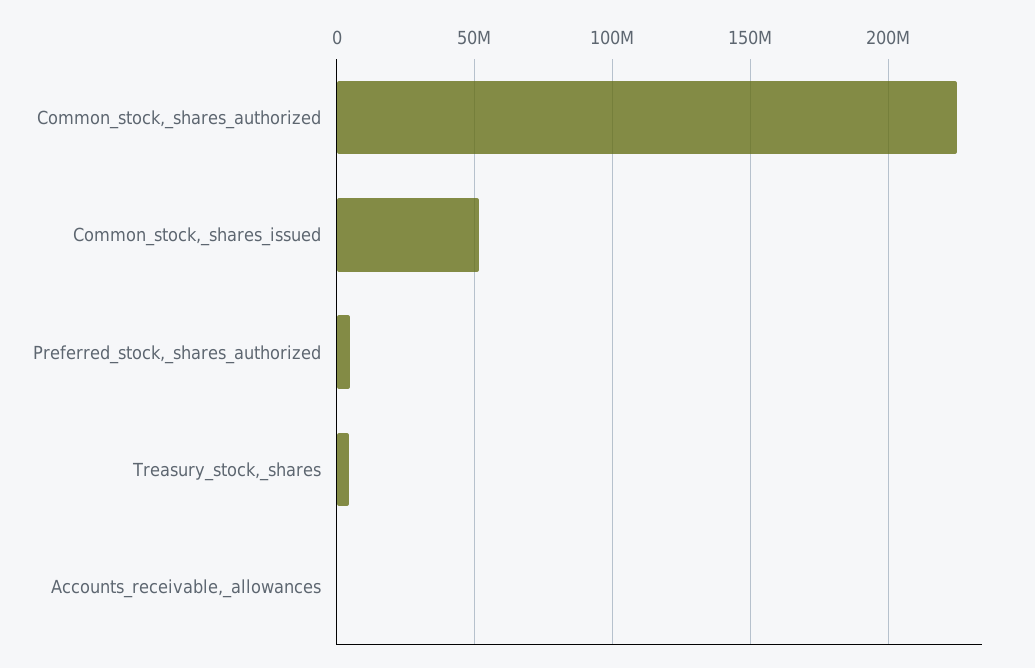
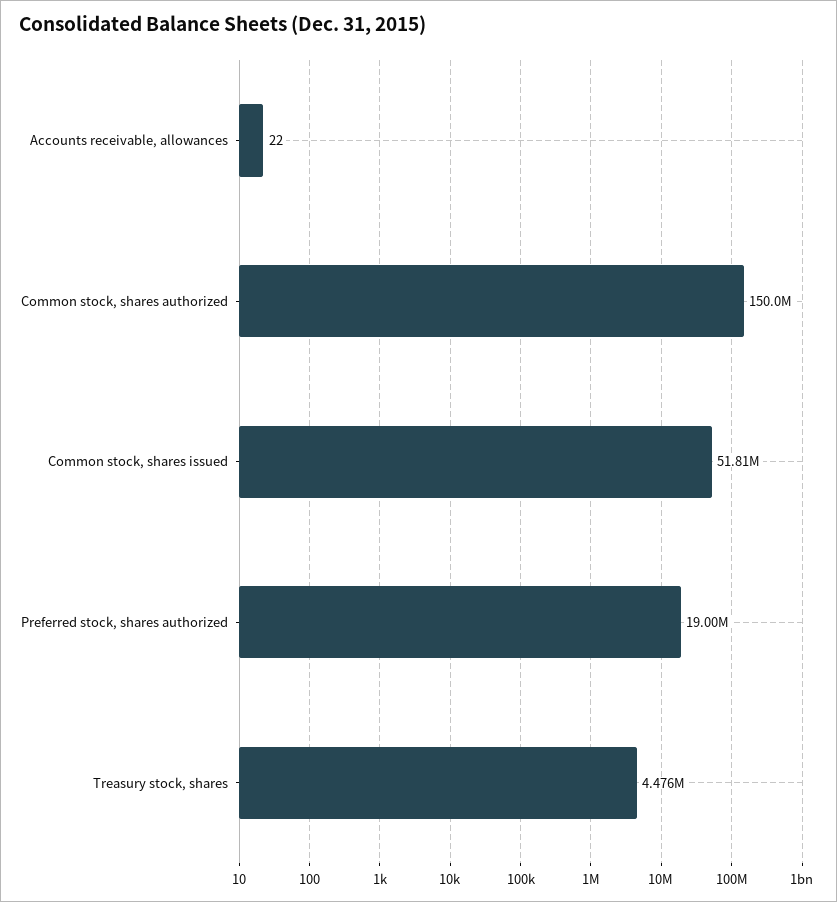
  {
-   "Common_stock,_shares_authorized": 225000000,
+   "Common_stock,_shares_authorized": 150000000,
    "Common_stock,_shares_issued": 51810000,
-   "Preferred_stock,_shares_authorized": 5000000,
+   "Preferred_stock,_shares_authorized": 19000000,
    "Treasury_stock,_shares": 4476000,
    "Accounts_receivable,_allowances": 22
  }

